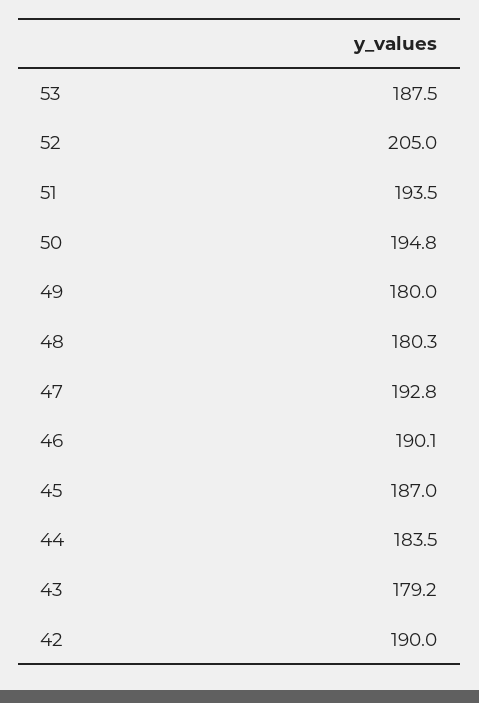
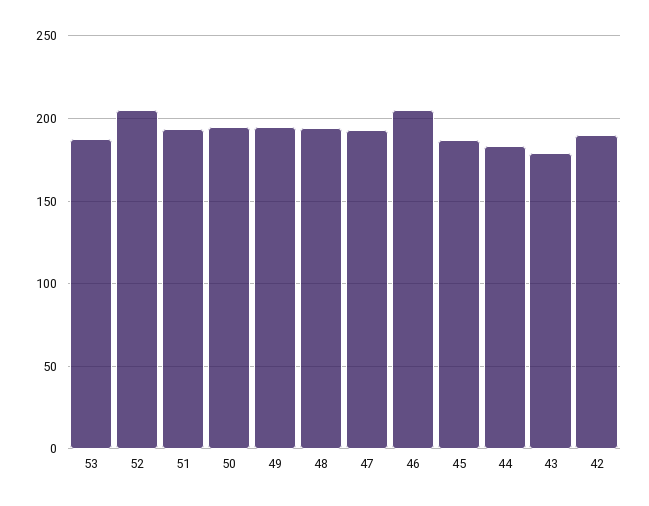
  {
    "53": 187.5,
    "52": 205,
    "51": 193.5,
    "50": 194.8,
-   "49": 180,
+   "49": 195,
-   "48": 180.3,
+   "48": 195,
    "47": 192.8,
-   "46": 190.1,
+   "46": 205,
    "45": 187,
    "44": 183.5,
    "43": 179.2,
    "42": 190
  }

